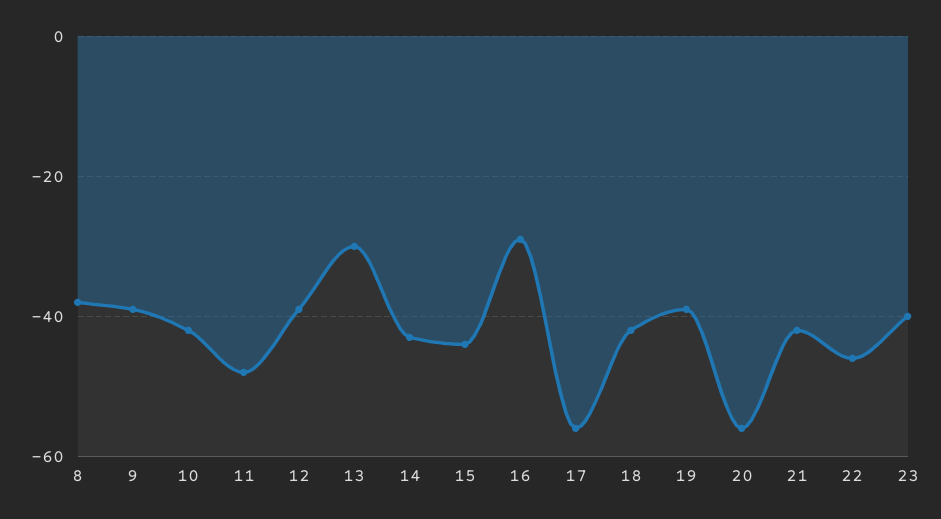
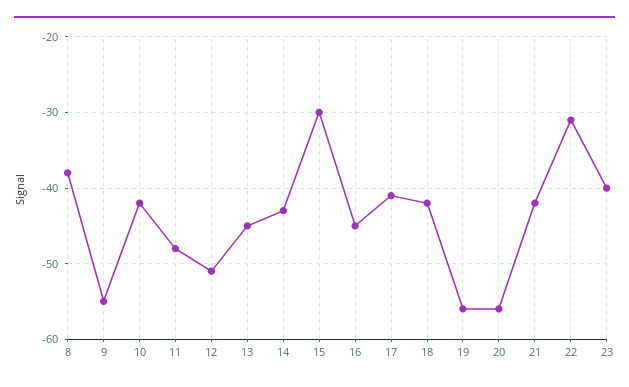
  {
    "8": -38,
-   "9": -40,
+   "9": -55,
    "10": -42,
    "11": -48,
-   "12": -40,
+   "12": -51,
-   "13": -30,
+   "13": -45,
    "14": -43,
-   "15": -45,
+   "15": -30,
-   "16": -30,
+   "16": -45,
-   "17": -55,
+   "17": -41,
    "18": -42,
-   "19": -40,
+   "19": -56,
    "20": -56,
    "21": -42,
-   "22": -45,
+   "22": -31,
    "23": -40
  }

